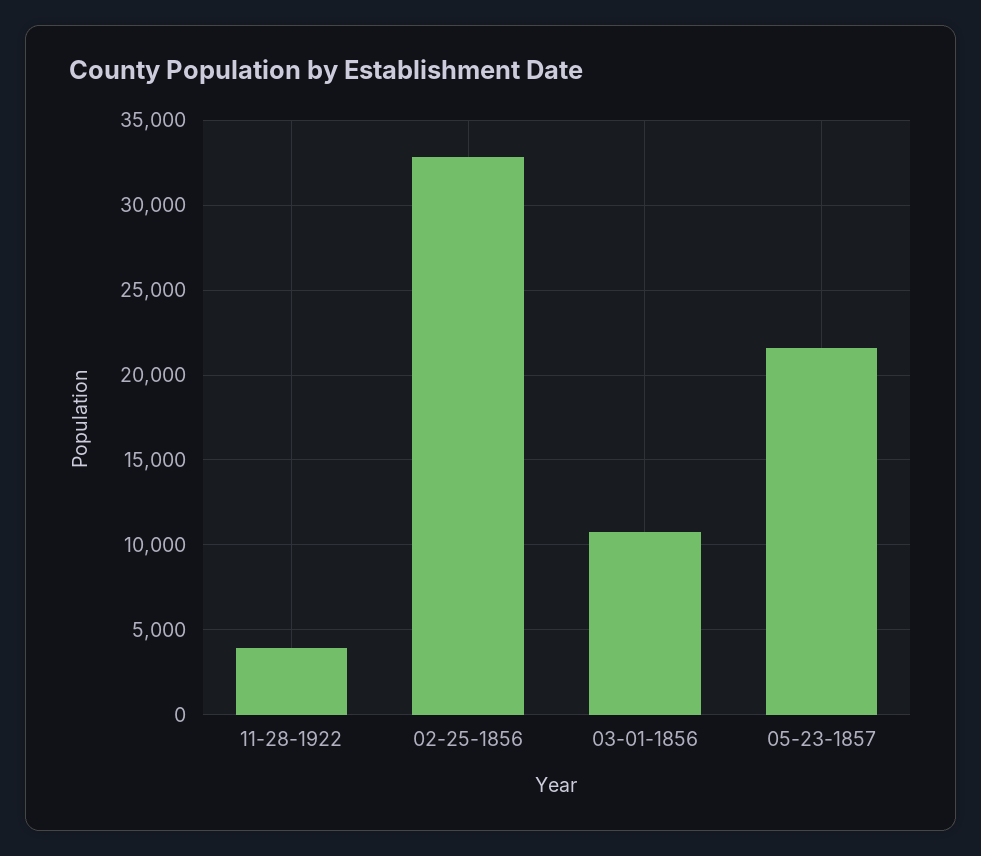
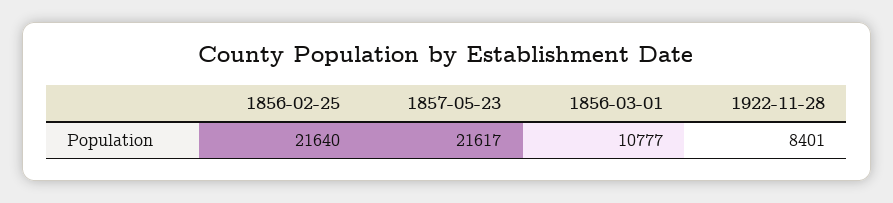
  {
-   "11-28-1922": 4000,
+   "11-28-1922": 8401,
-   "02-25-1856": 33000,
+   "02-25-1856": 21640,
    "03-01-1856": 10777,
    "05-23-1857": 21617
  }

